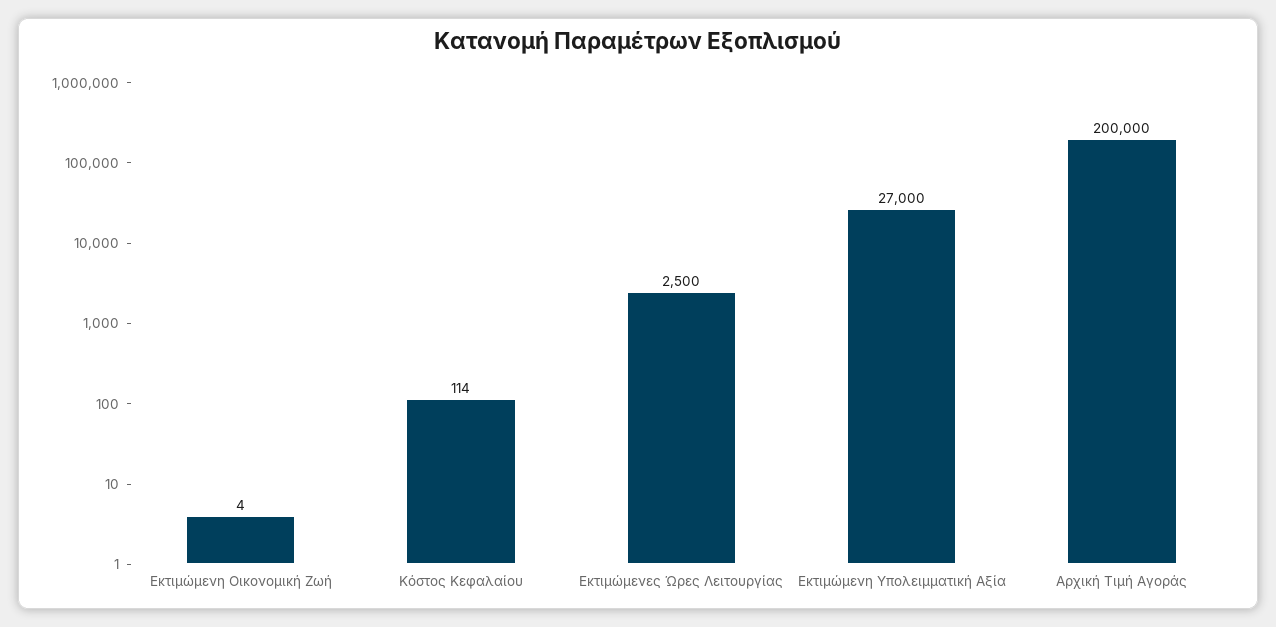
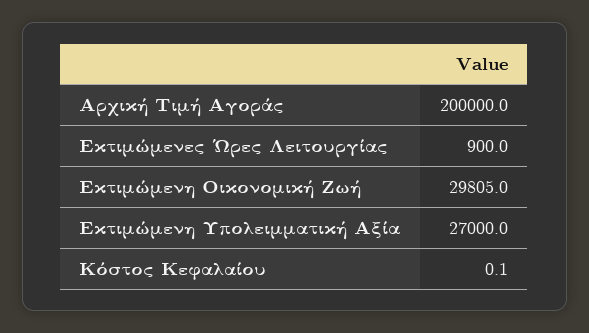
  {
-   "Εκτιμώμενη Οικονομική Ζωή": 4,
+   "Εκτιμώμενη Οικονομική Ζωή": 29805,
-   "Κόστος Κεφαλαίου": 114,
+   "Κόστος Κεφαλαίου": 0.1,
-   "Εκτιμώμενες Ώρες Λειτουργίας": 2500,
+   "Εκτιμώμενες Ώρες Λειτουργίας": 900,
    "Εκτιμώμενη Υπολειμματική Αξία": 27000,
    "Αρχική Τιμή Αγοράς": 200000
  }

